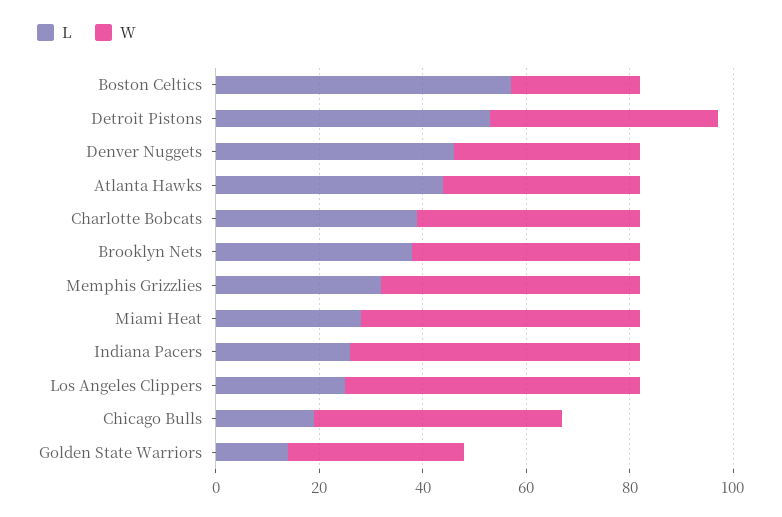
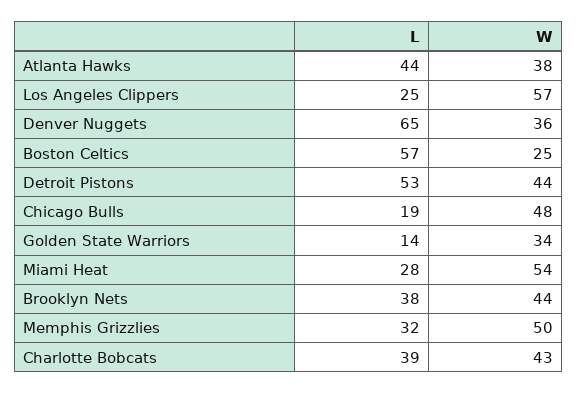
  {
    "L": {
      "Boston Celtics": 57,
      "Detroit Pistons": 53,
-     "Denver Nuggets": 45,
+     "Denver Nuggets": 65,
      "Atlanta Hawks": 44,
      "Charlotte Bobcats": 39,
      "Brooklyn Nets": 38,
      "Memphis Grizzlies": 32,
      "Miami Heat": 28,
-     "Indiana Pacers": 25,
      "Los Angeles Clippers": 25,
      "Chicago Bulls": 19,
      "Golden State Warriors": 14
    },
    "W": {
      "Boston Celtics": 25,
      "Detroit Pistons": 44,
      "Denver Nuggets": 36,
      "Atlanta Hawks": 38,
      "Charlotte Bobcats": 43,
      "Brooklyn Nets": 44,
      "Memphis Grizzlies": 50,
      "Miami Heat": 54,
-     "Indiana Pacers": 55,
      "Los Angeles Clippers": 57,
      "Chicago Bulls": 48,
      "Golden State Warriors": 34
    }
  }

